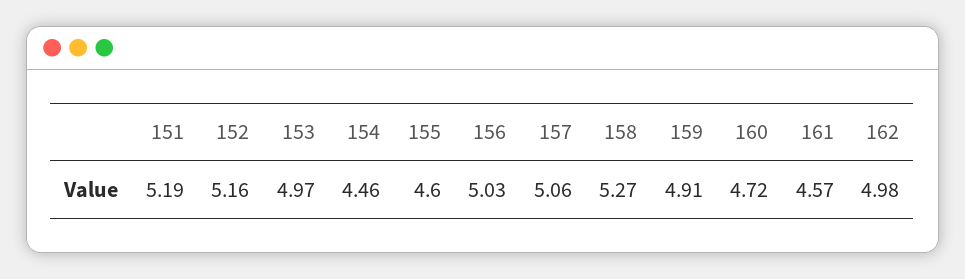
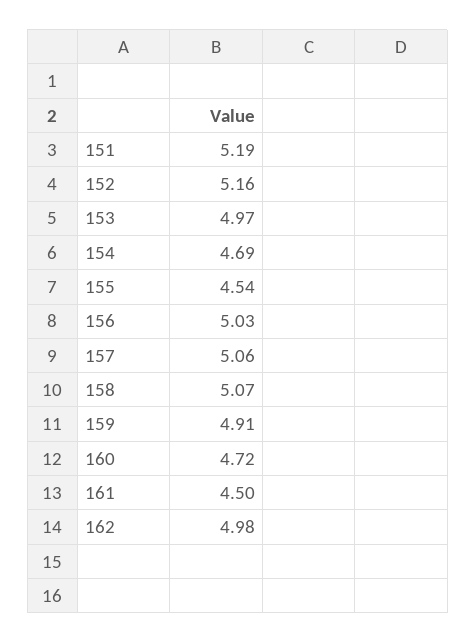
  {
    "151": 5.19,
    "152": 5.16,
    "153": 4.97,
-   "154": 4.46,
+   "154": 4.69,
-   "155": 4.6,
+   "155": 4.54,
    "156": 5.03,
    "157": 5.06,
-   "158": 5.27,
+   "158": 5.07,
    "159": 4.91,
    "160": 4.72,
-   "161": 4.57,
+   "161": 4.5,
    "162": 4.98
  }

